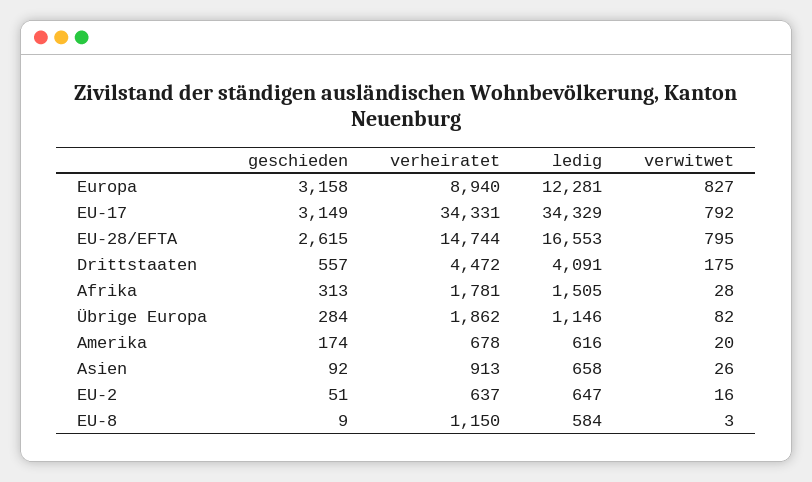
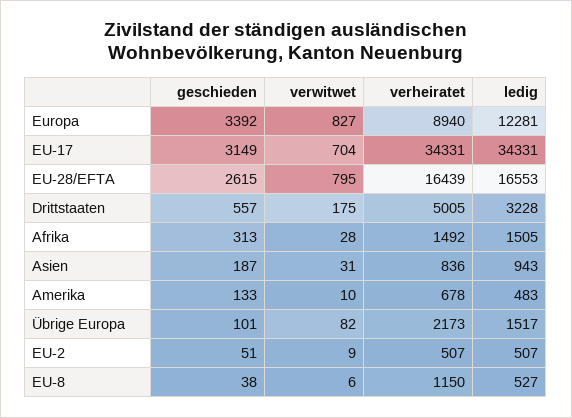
  {
    "geschieden": {
-     "Europa": 3158,
+     "Europa": 3392,
      "EU-17": 3149,
      "EU-28/EFTA": 2615,
      "Drittstaaten": 557,
      "Afrika": 313,
-     "Übrige Europa": 284,
+     "Übrige Europa": 101,
-     "Amerika": 174,
+     "Amerika": 133,
-     "Asien": 92,
+     "Asien": 187,
      "EU-2": 51,
-     "EU-8": 9
+     "EU-8": 38
    },
    "verheiratet": {
      "Europa": 8940,
      "EU-17": 34331,
-     "EU-28/EFTA": 14744,
+     "EU-28/EFTA": 16439,
-     "Drittstaaten": 4472,
+     "Drittstaaten": 5005,
-     "Afrika": 1781,
+     "Afrika": 1492,
-     "Übrige Europa": 1862,
+     "Übrige Europa": 2173,
      "Amerika": 678,
-     "Asien": 913,
+     "Asien": 836,
-     "EU-2": 637,
+     "EU-2": 507,
      "EU-8": 1150
    },
    "ledig": {
      "Europa": 12281,
-     "EU-17": 34329,
+     "EU-17": 34331,
      "EU-28/EFTA": 16553,
-     "Drittstaaten": 4091,
+     "Drittstaaten": 3228,
      "Afrika": 1505,
-     "Übrige Europa": 1146,
+     "Übrige Europa": 1517,
-     "Amerika": 616,
+     "Amerika": 483,
-     "Asien": 658,
+     "Asien": 943,
-     "EU-2": 647,
+     "EU-2": 507,
-     "EU-8": 584
+     "EU-8": 527
    },
    "verwitwet": {
      "Europa": 827,
-     "EU-17": 792,
+     "EU-17": 704,
      "EU-28/EFTA": 795,
      "Drittstaaten": 175,
      "Afrika": 28,
      "Übrige Europa": 82,
-     "Amerika": 20,
+     "Amerika": 10,
-     "Asien": 26,
+     "Asien": 31,
-     "EU-2": 16,
+     "EU-2": 9,
-     "EU-8": 3
+     "EU-8": 6
    }
  }

